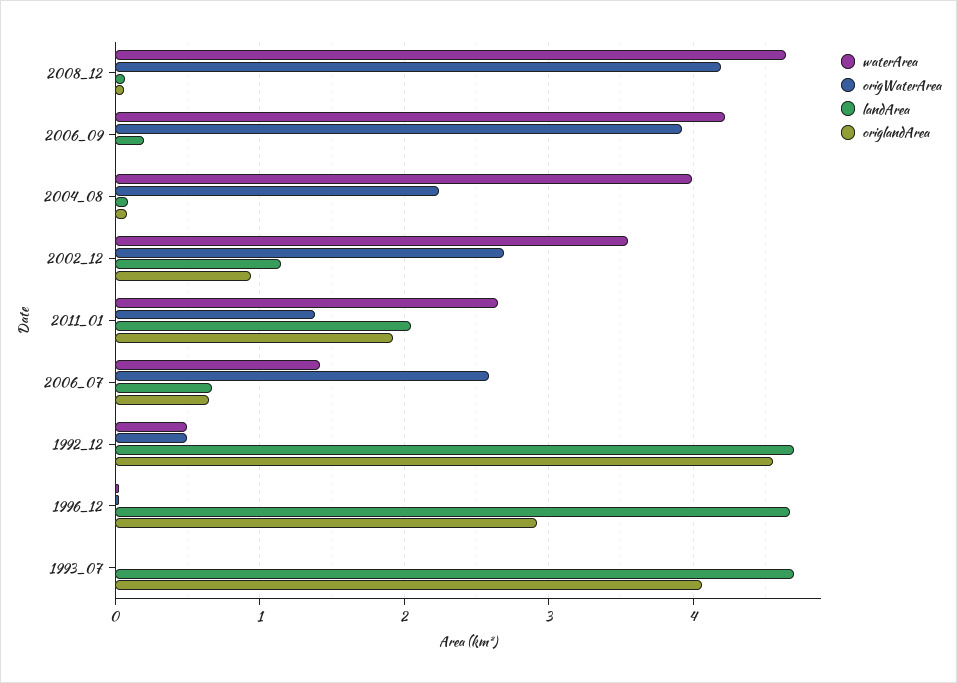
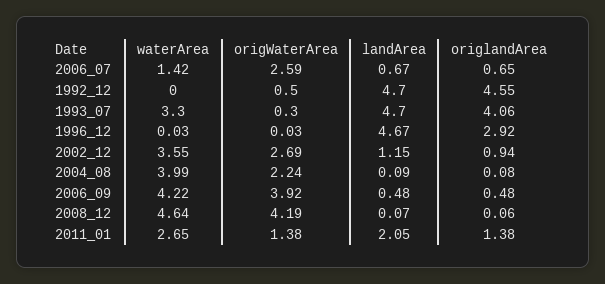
  {
    "waterArea": {
      "2008_12": 4.64,
      "2006_09": 4.22,
      "2004_08": 3.99,
      "2002_12": 3.55,
      "2011_01": 2.65,
      "2006_07": 1.42,
-     "1992_12": 0.5,
+     "1992_12": 0,
      "1996_12": 0.03,
-     "1993_07": 0
+     "1993_07": 3.3
    },
    "origWaterArea": {
      "2008_12": 4.19,
      "2006_09": 3.92,
      "2004_08": 2.24,
      "2002_12": 2.69,
      "2011_01": 1.38,
      "2006_07": 2.59,
      "1992_12": 0.5,
      "1996_12": 0.03,
-     "1993_07": 0
+     "1993_07": 0.3
    },
    "landArea": {
      "2008_12": 0.07,
-     "2006_09": 0.2,
+     "2006_09": 0.48,
      "2004_08": 0.09,
      "2002_12": 1.15,
      "2011_01": 2.05,
      "2006_07": 0.67,
      "1992_12": 4.7,
      "1996_12": 4.67,
      "1993_07": 4.7
    },
    "origlandArea": {
      "2008_12": 0.06,
-     "2006_09": 0,
+     "2006_09": 0.48,
      "2004_08": 0.08,
      "2002_12": 0.94,
-     "2011_01": 1.9,
+     "2011_01": 1.38,
      "2006_07": 0.65,
      "1992_12": 4.55,
      "1996_12": 2.92,
      "1993_07": 4.06
    }
  }

